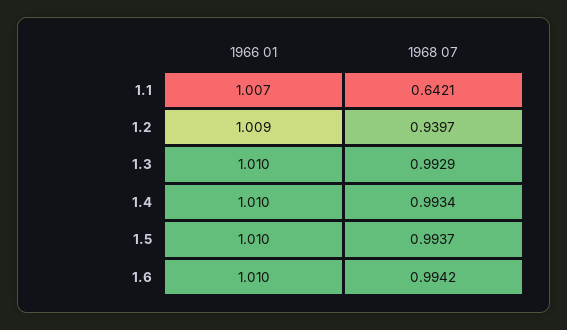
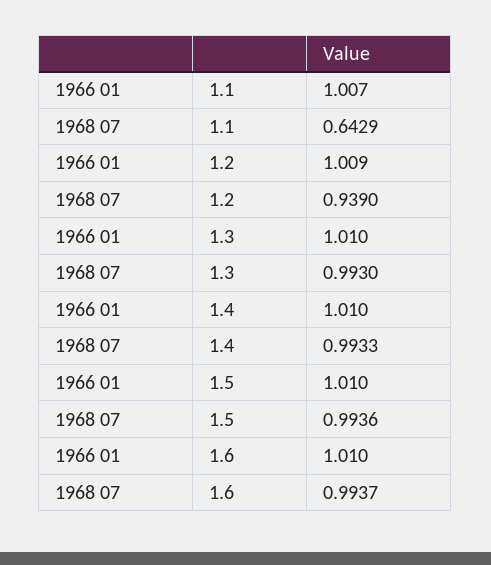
  {
    "1966 01": {
      "1.1": 1.007,
      "1.2": 1.009,
      "1.3": 1.01,
      "1.4": 1.01,
      "1.5": 1.01,
      "1.6": 1.01
    },
    "1968 07": {
-     "1.1": 0.6421,
+     "1.1": 0.6429,
-     "1.2": 0.9397,
+     "1.2": 0.939,
-     "1.3": 0.9929,
+     "1.3": 0.993,
-     "1.4": 0.9934,
+     "1.4": 0.9933,
-     "1.5": 0.9937,
+     "1.5": 0.9936,
-     "1.6": 0.9942
+     "1.6": 0.9937
    }
  }

